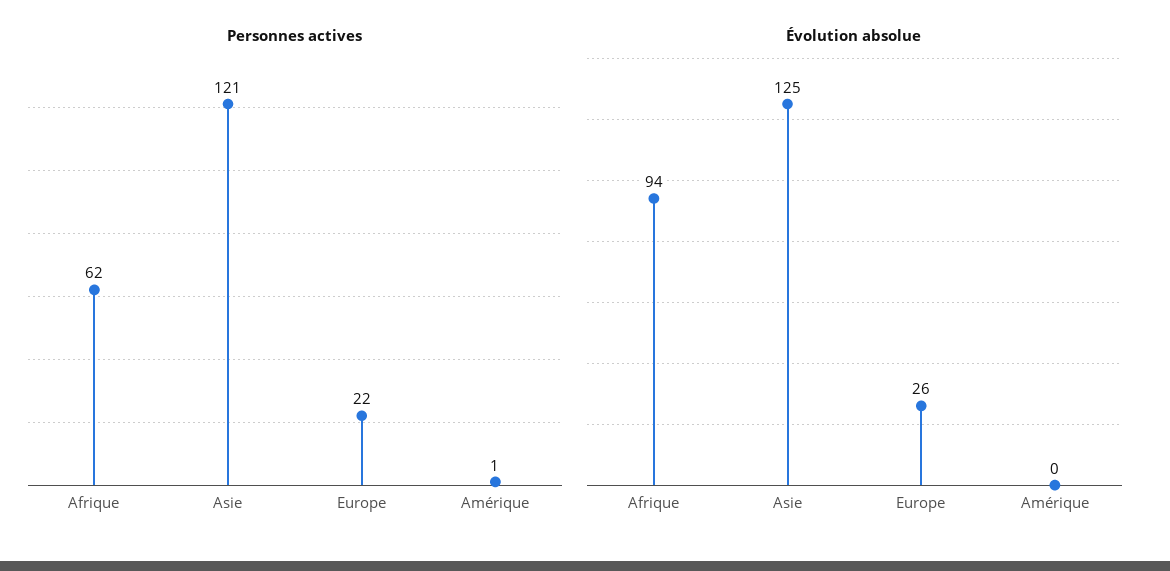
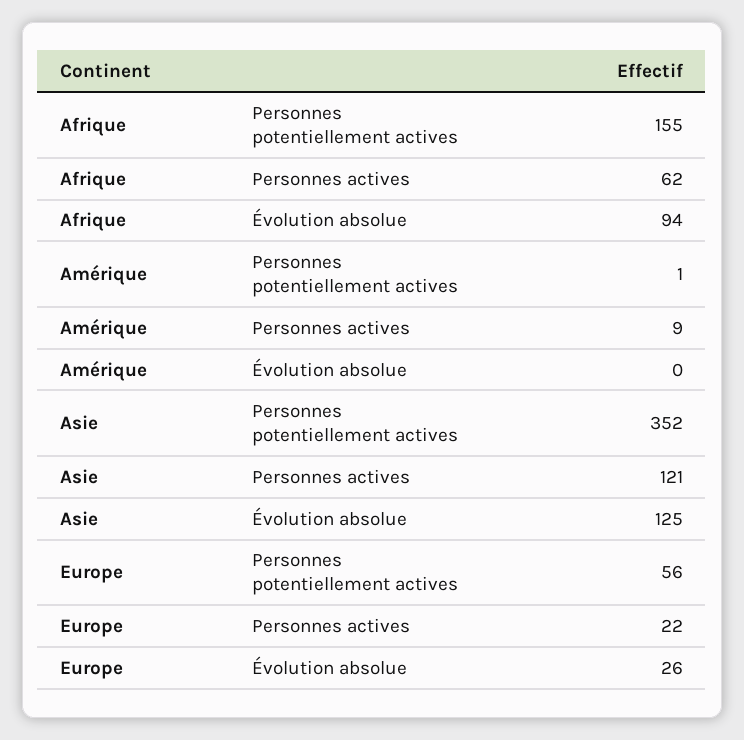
  {
    "Personnes actives": {
      "Afrique": 62,
      "Asie": 121,
      "Europe": 22,
-     "Amérique": 1
+     "Amérique": 9
    },
    "Évolution absolue": {
      "Afrique": 94,
      "Asie": 125,
      "Europe": 26,
      "Amérique": 0
-   }
+   },
+   "Personnes potentiellement actives": {
+     "Afrique": 155,
+     "Amérique": 1,
+     "Asie": 352,
+     "Europe": 56
+   }
  }

